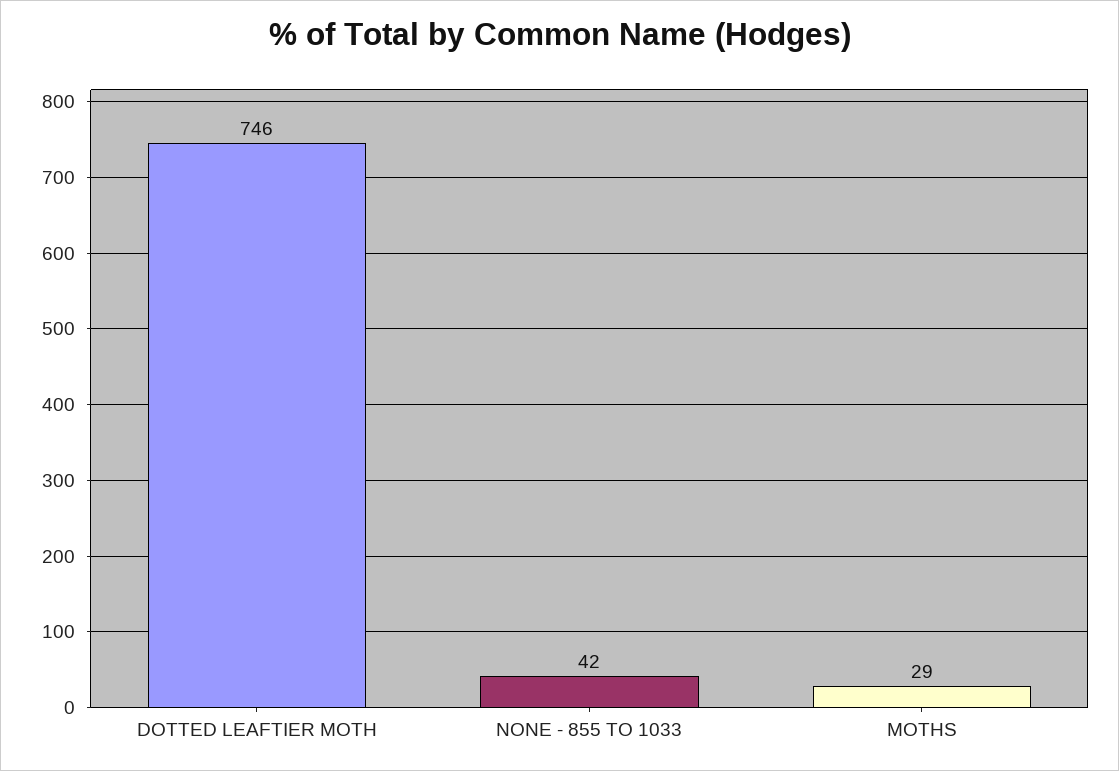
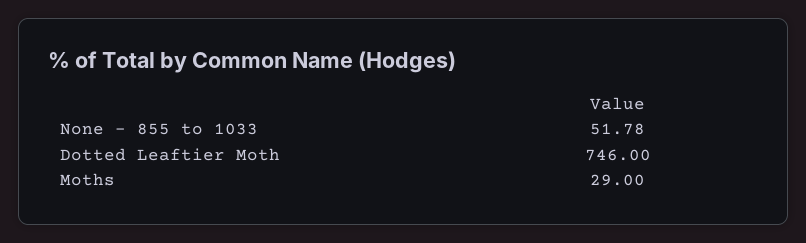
  {
    "DOTTED LEAFTIER MOTH": 746,
-   "NONE - 855 TO 1033": 42,
+   "NONE - 855 TO 1033": 51.78,
    "MOTHS": 29
  }

